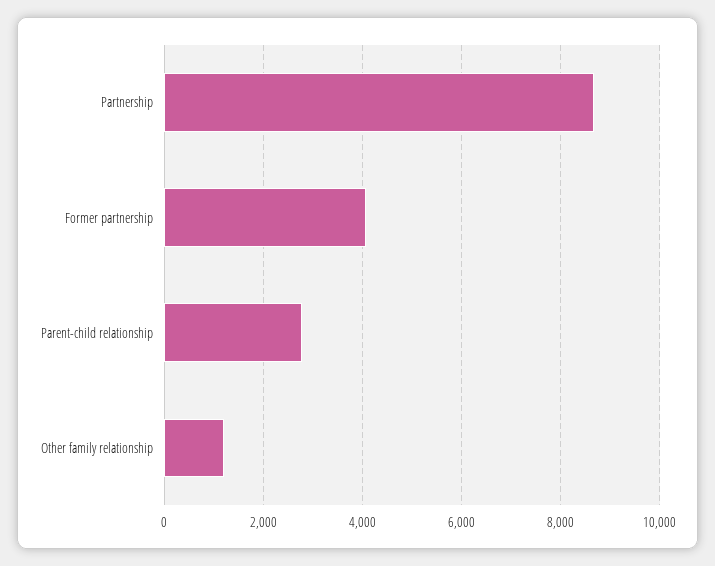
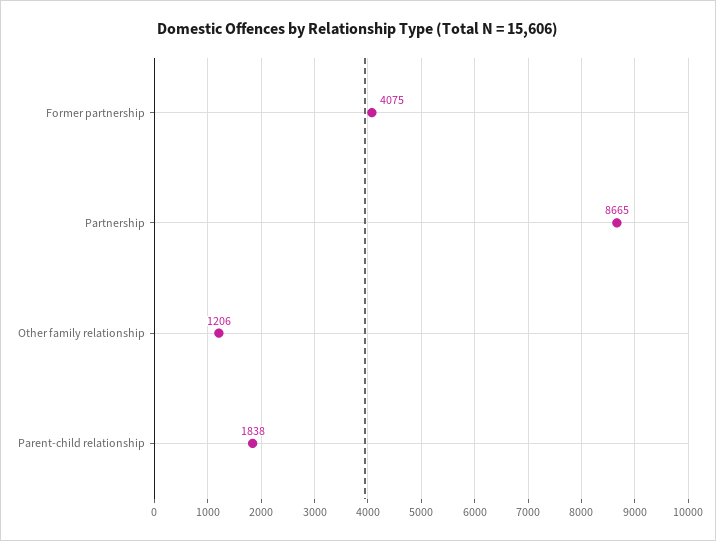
  {
    "Partnership": 8665,
    "Former partnership": 4075,
-   "Parent-child relationship": 2800,
+   "Parent-child relationship": 1838,
    "Other family relationship": 1206
  }

